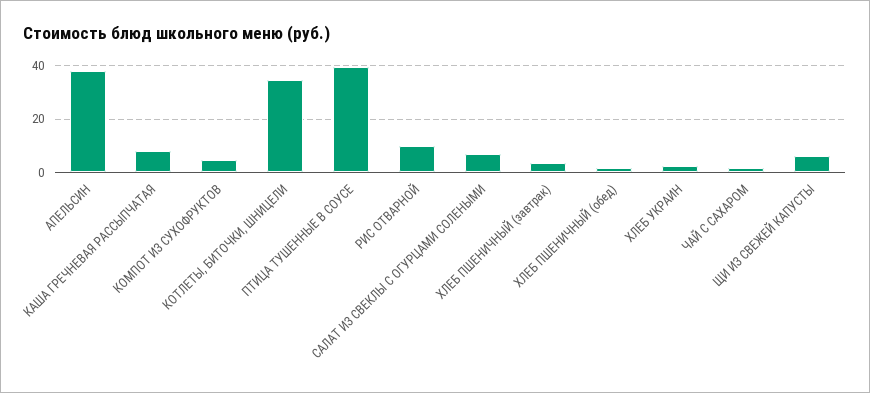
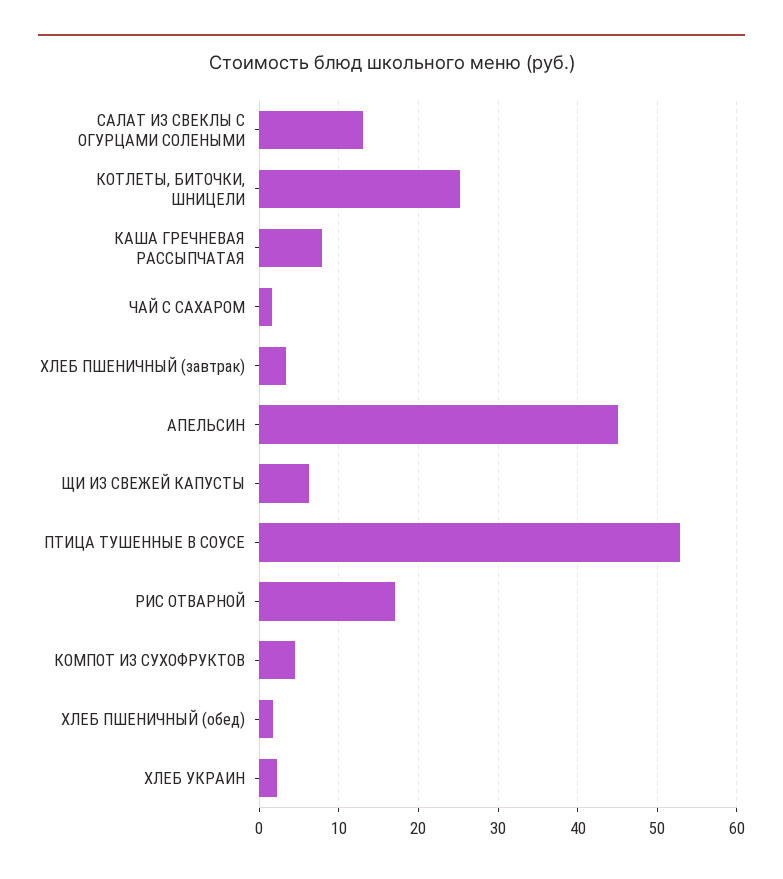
  {
-   "АПЕЛЬСИН": 37.5,
+   "АПЕЛЬСИН": 45,
    "КАША ГРЕЧНЕВАЯ РАССЫПЧАТАЯ": 8,
    "КОМПОТ ИЗ СУХОФРУКТОВ": 5,
-   "КОТЛЕТЫ, БИТОЧКИ, ШНИЦЕЛИ": 35,
+   "КОТЛЕТЫ, БИТОЧКИ, ШНИЦЕЛИ": 25,
-   "ПТИЦА ТУШЕННЫЕ В СОУСЕ": 40,
+   "ПТИЦА ТУШЕННЫЕ В СОУСЕ": 53,
-   "РИС ОТВАРНОЙ": 10,
+   "РИС ОТВАРНОЙ": 17,
-   "САЛАТ ИЗ СВЕКЛЫ С ОГУРЦАМИ СОЛЕНЫМИ": 7.5,
+   "САЛАТ ИЗ СВЕКЛЫ С ОГУРЦАМИ СОЛЕНЫМИ": 13,
    "ХЛЕБ ПШЕНИЧНЫЙ (завтрак)": 3,
    "ХЛЕБ ПШЕНИЧНЫЙ (обед)": 2,
    "ХЛЕБ УКРАИН": 2,
    "ЧАЙ С САХАРОМ": 2,
    "ЩИ ИЗ СВЕЖЕЙ КАПУСТЫ": 6
  }

